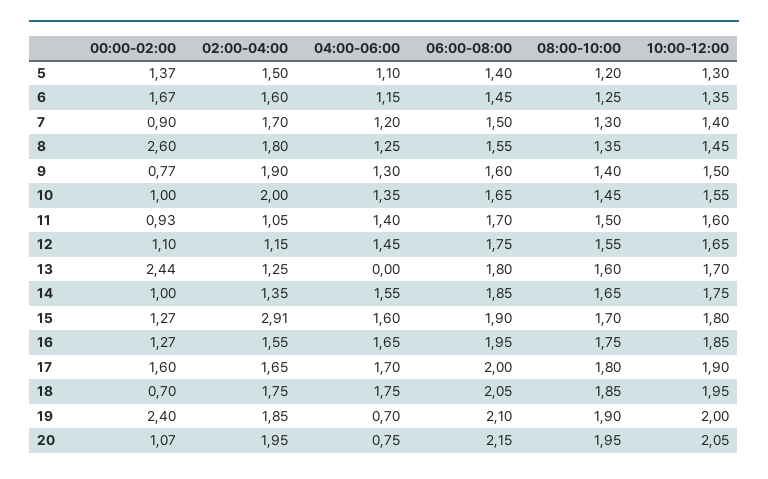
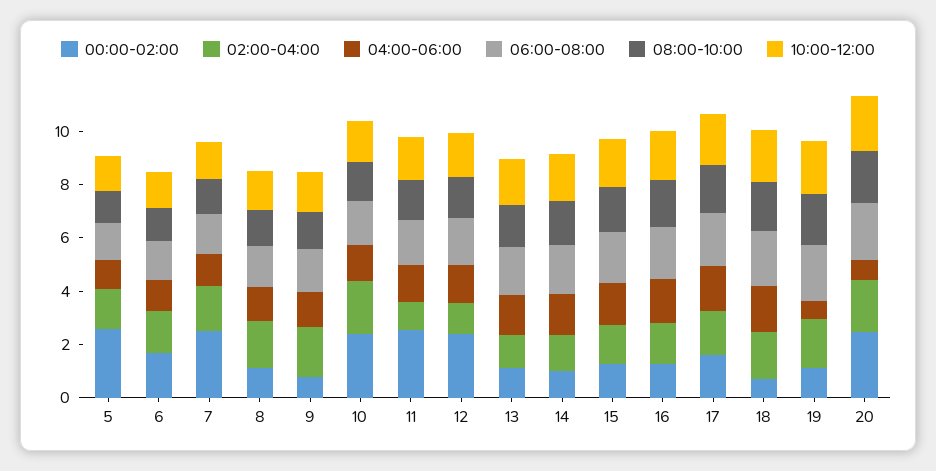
  {
    "00:00-02:00": {
-     "5": 1.37,
+     "5": 2.5,
      "6": 1.67,
-     "7": 0.9,
+     "7": 2.5,
-     "8": 2.6,
+     "8": 1,
      "9": 0.77,
-     "10": 1,
+     "10": 2.5,
-     "11": 0.93,
+     "11": 2.5,
-     "12": 1.1,
+     "12": 2.5,
-     "13": 2.44,
+     "13": 1,
      "14": 1,
      "15": 1.27,
      "16": 1.27,
      "17": 1.6,
      "18": 0.7,
-     "19": 2.4,
+     "19": 1,
-     "20": 1.07
+     "20": 2.5
    },
    "02:00-04:00": {
      "5": 1.5,
      "6": 1.6,
      "7": 1.7,
      "8": 1.8,
      "9": 1.9,
      "10": 2,
      "11": 1.05,
      "12": 1.15,
      "13": 1.25,
      "14": 1.35,
-     "15": 2.91,
+     "15": 1.5,
      "16": 1.55,
      "17": 1.65,
      "18": 1.75,
      "19": 1.85,
      "20": 1.95
    },
    "04:00-06:00": {
      "5": 1.1,
      "6": 1.15,
      "7": 1.2,
      "8": 1.25,
      "9": 1.3,
      "10": 1.35,
      "11": 1.4,
      "12": 1.45,
-     "13": 0,
+     "13": 1.5,
      "14": 1.55,
      "15": 1.6,
      "16": 1.65,
      "17": 1.7,
      "18": 1.75,
      "19": 0.7,
      "20": 0.75
    },
    "06:00-08:00": {
      "5": 1.4,
      "6": 1.45,
      "7": 1.5,
      "8": 1.55,
      "9": 1.6,
      "10": 1.65,
      "11": 1.7,
      "12": 1.75,
      "13": 1.8,
      "14": 1.85,
      "15": 1.9,
      "16": 1.95,
      "17": 2,
      "18": 2.05,
      "19": 2.1,
      "20": 2.15
    },
    "08:00-10:00": {
      "5": 1.2,
      "6": 1.25,
      "7": 1.3,
      "8": 1.35,
      "9": 1.4,
      "10": 1.45,
      "11": 1.5,
      "12": 1.55,
      "13": 1.6,
      "14": 1.65,
      "15": 1.7,
      "16": 1.75,
      "17": 1.8,
      "18": 1.85,
      "19": 1.9,
      "20": 1.95
    },
    "10:00-12:00": {
      "5": 1.3,
      "6": 1.35,
      "7": 1.4,
      "8": 1.45,
      "9": 1.5,
      "10": 1.55,
      "11": 1.6,
      "12": 1.65,
      "13": 1.7,
      "14": 1.75,
      "15": 1.8,
      "16": 1.85,
      "17": 1.9,
      "18": 1.95,
      "19": 2,
      "20": 2.05
    }
  }

